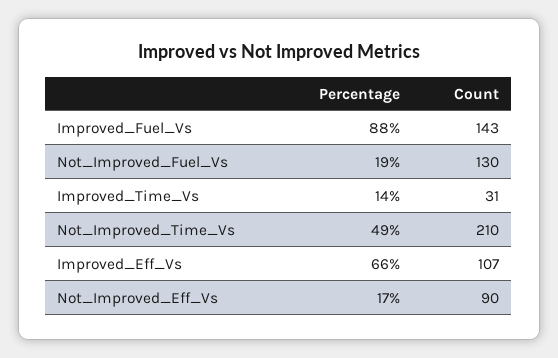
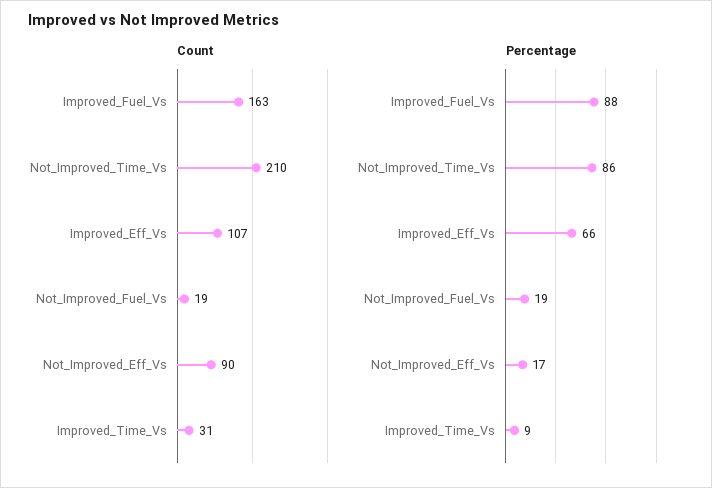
  {
    "Percentage": {
      "Improved_Fuel_Vs": 88,
      "Not_Improved_Fuel_Vs": 19,
-     "Improved_Time_Vs": 14,
+     "Improved_Time_Vs": 9,
-     "Not_Improved_Time_Vs": 49,
+     "Not_Improved_Time_Vs": 86,
      "Improved_Eff_Vs": 66,
      "Not_Improved_Eff_Vs": 17
    },
    "Count": {
-     "Improved_Fuel_Vs": 143,
+     "Improved_Fuel_Vs": 163,
-     "Not_Improved_Fuel_Vs": 130,
+     "Not_Improved_Fuel_Vs": 19,
      "Improved_Time_Vs": 31,
      "Not_Improved_Time_Vs": 210,
      "Improved_Eff_Vs": 107,
      "Not_Improved_Eff_Vs": 90
    }
  }

